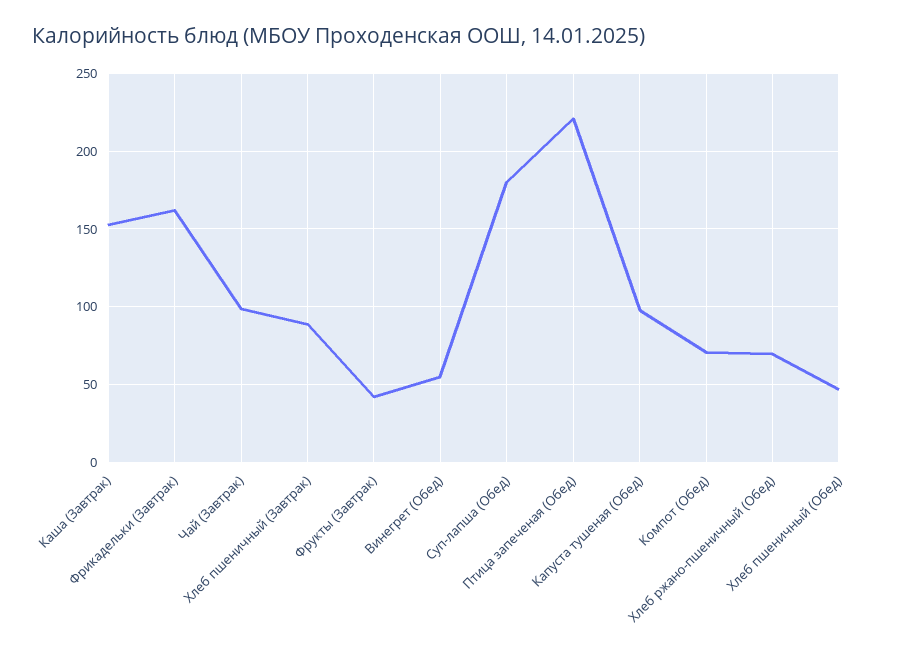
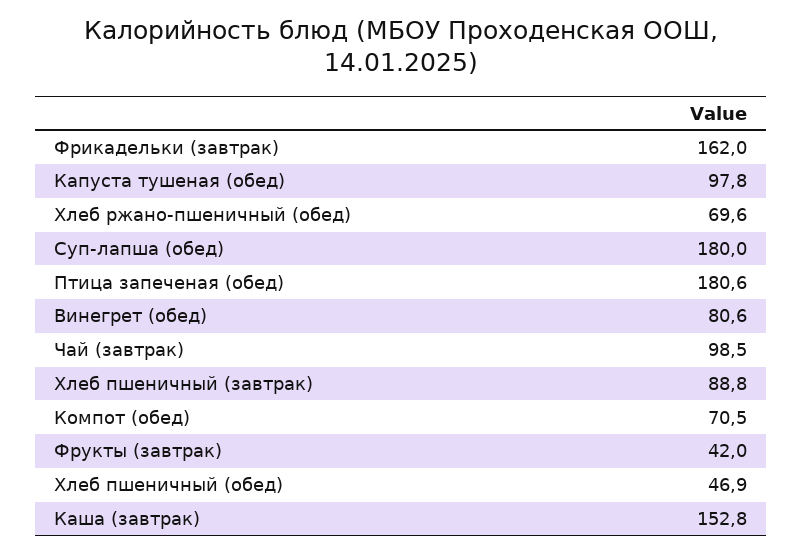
  {
    "Каша (Завтрак)": 152.8,
    "Фрикадельки (Завтрак)": 162,
    "Чай (Завтрак)": 98.5,
    "Хлеб пшеничный (Завтрак)": 88.8,
    "Фрукты (Завтрак)": 42,
-   "Винегрет (Обед)": 55,
+   "Винегрет (Обед)": 80.6,
    "Суп-лапша (Обед)": 180,
-   "Птица запеченая (Обед)": 220,
+   "Птица запеченая (Обед)": 180.6,
    "Капуста тушеная (Обед)": 97.8,
    "Компот (Обед)": 70.5,
    "Хлеб ржано-пшеничный (Обед)": 69.6,
    "Хлеб пшеничный (Обед)": 46.9
  }

